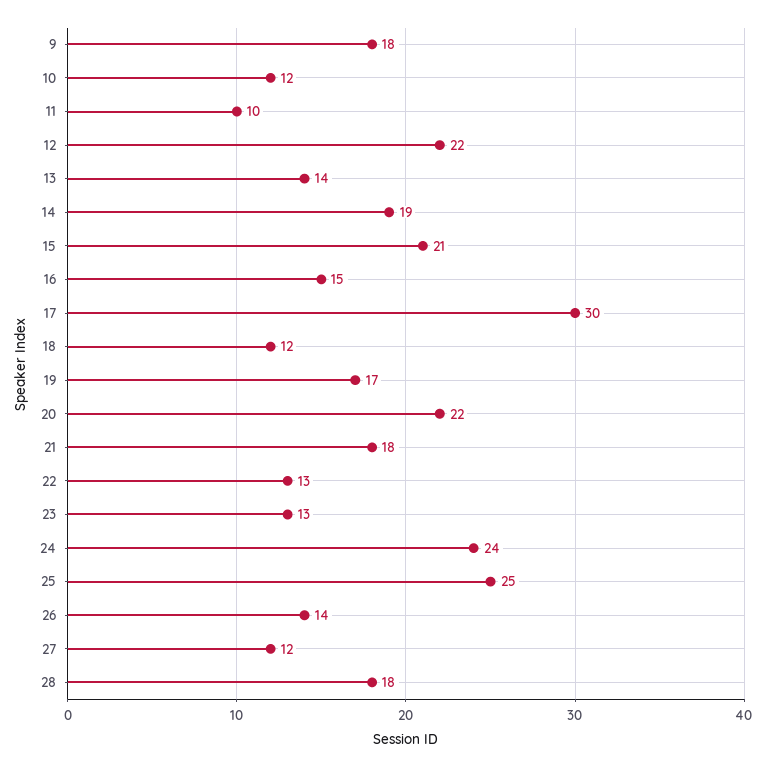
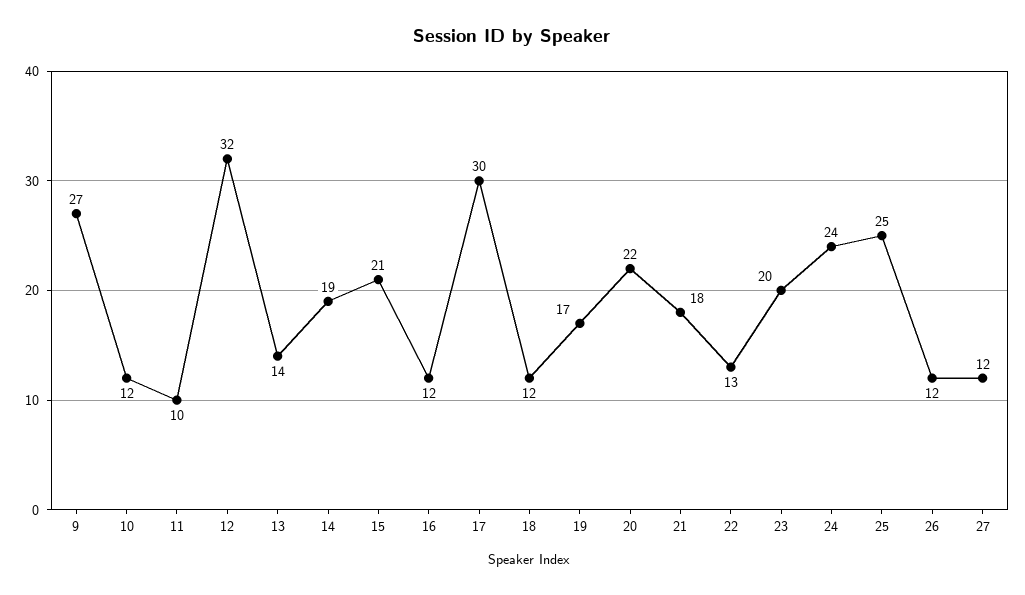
  {
-   "9": 18,
+   "9": 27,
    "10": 12,
    "11": 10,
-   "12": 22,
+   "12": 32,
    "13": 14,
    "14": 19,
    "15": 21,
-   "16": 15,
+   "16": 12,
    "17": 30,
    "18": 12,
    "19": 17,
    "20": 22,
    "21": 18,
    "22": 13,
-   "23": 13,
+   "23": 20,
    "24": 24,
    "25": 25,
-   "26": 14,
+   "26": 12,
-   "27": 12,
+   "27": 12
-   "28": 18
  }

